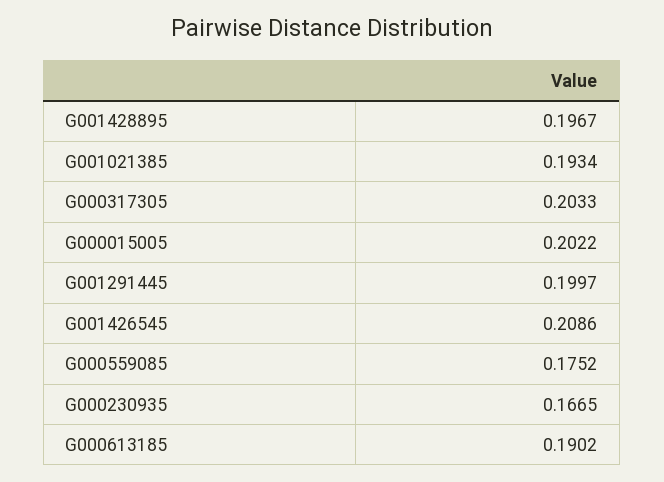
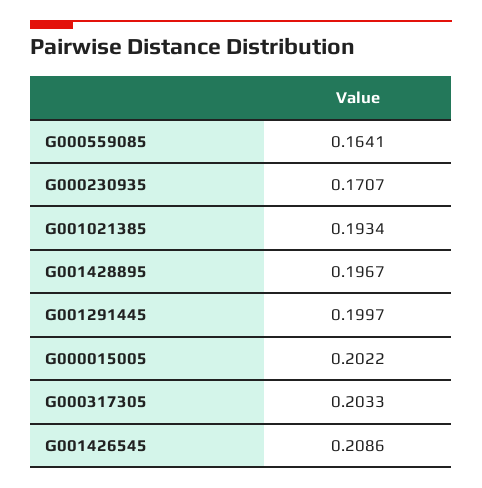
  {
    "G001428895": 0.1967,
    "G001021385": 0.1934,
    "G000317305": 0.2033,
    "G000015005": 0.2022,
    "G001291445": 0.1997,
    "G001426545": 0.2086,
-   "G000559085": 0.1752,
+   "G000559085": 0.1641,
-   "G000230935": 0.1665,
+   "G000230935": 0.1707
-   "G000613185": 0.1902
  }

